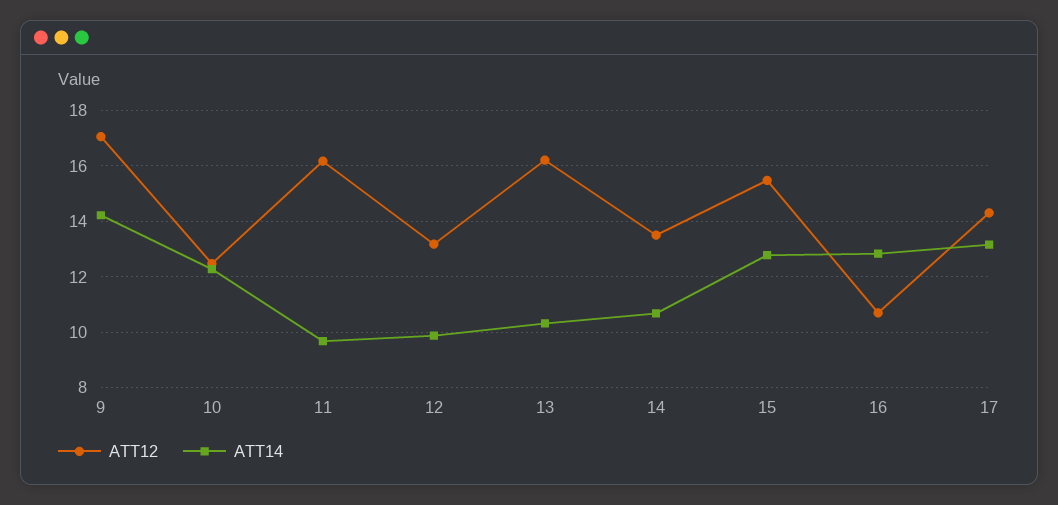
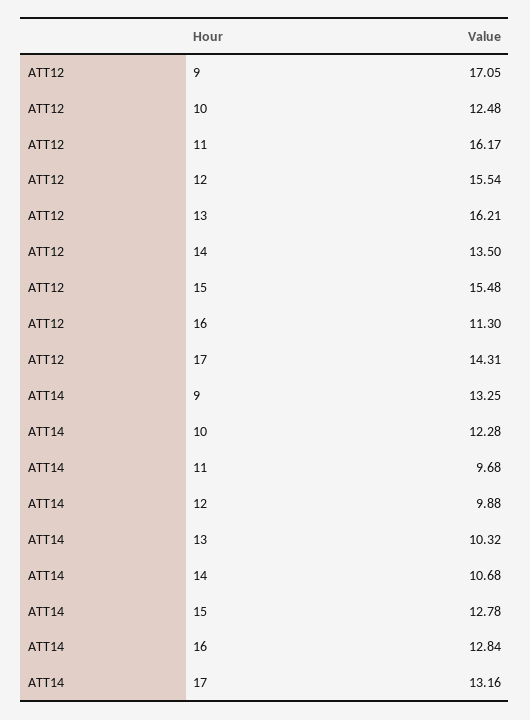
  {
    "ATT12": {
      "9": 17.05,
      "10": 12.48,
      "11": 16.17,
-     "12": 13.25,
+     "12": 15.54,
      "13": 16.21,
      "14": 13.5,
      "15": 15.48,
-     "16": 10.75,
+     "16": 11.3,
      "17": 14.31
    },
    "ATT14": {
-     "9": 14.25,
+     "9": 13.25,
      "10": 12.28,
      "11": 9.68,
      "12": 9.88,
      "13": 10.32,
      "14": 10.68,
      "15": 12.78,
      "16": 12.84,
      "17": 13.16
    }
  }

